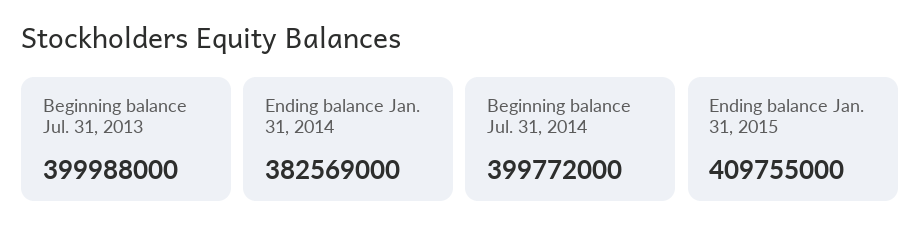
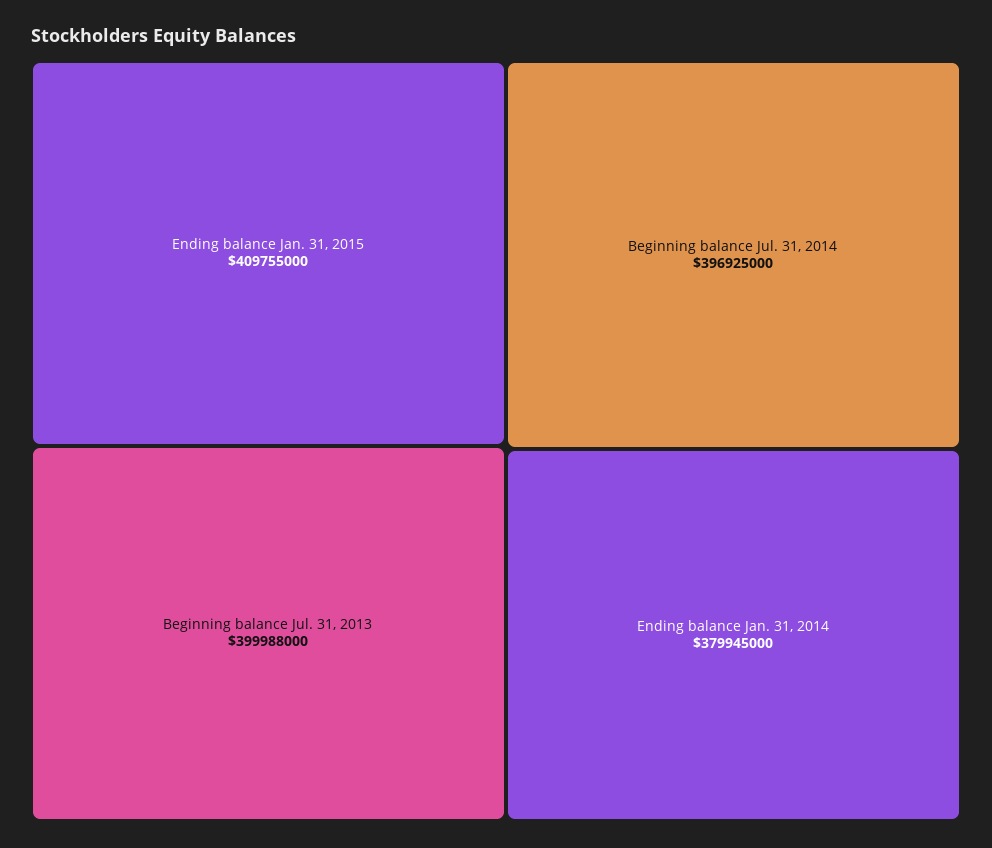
  {
    "Beginning balance Jul. 31, 2013": 399988000,
-   "Ending balance Jan. 31, 2014": 382569000,
+   "Ending balance Jan. 31, 2014": 379945000,
-   "Beginning balance Jul. 31, 2014": 399772000,
+   "Beginning balance Jul. 31, 2014": 396925000,
    "Ending balance Jan. 31, 2015": 409755000
  }

